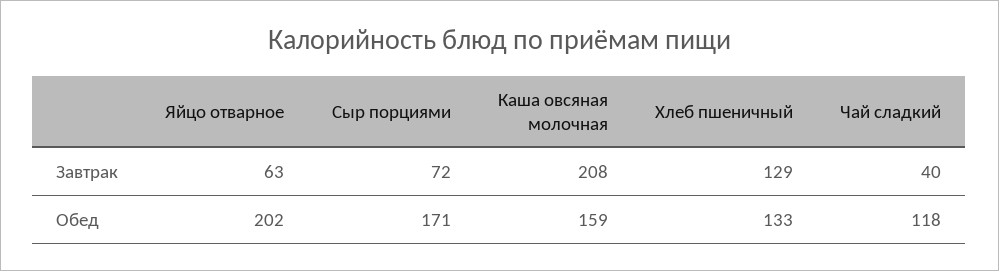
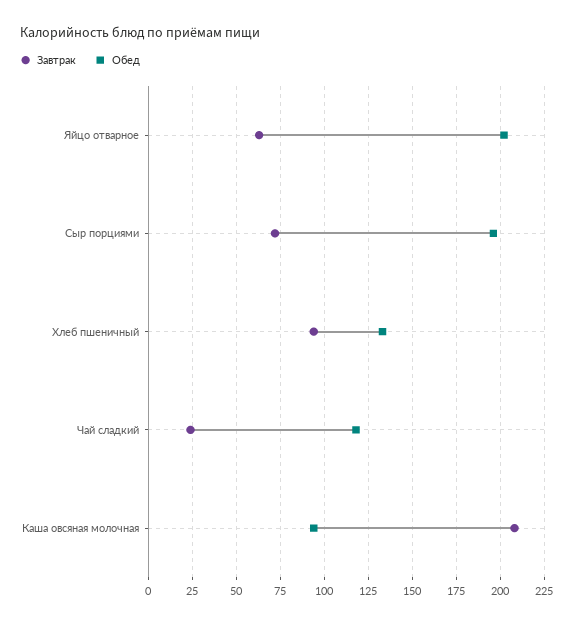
  {
    "Завтрак": {
      "Яйцо отварное": 63,
      "Сыр порциями": 72,
      "Каша овсяная молочная": 208,
-     "Хлеб пшеничный": 129,
+     "Хлеб пшеничный": 95,
-     "Чай сладкий": 40
+     "Чай сладкий": 25
    },
    "Обед": {
      "Яйцо отварное": 202,
-     "Сыр порциями": 171,
+     "Сыр порциями": 195,
-     "Каша овсяная молочная": 159,
+     "Каша овсяная молочная": 95,
      "Хлеб пшеничный": 133,
      "Чай сладкий": 118
    }
  }

